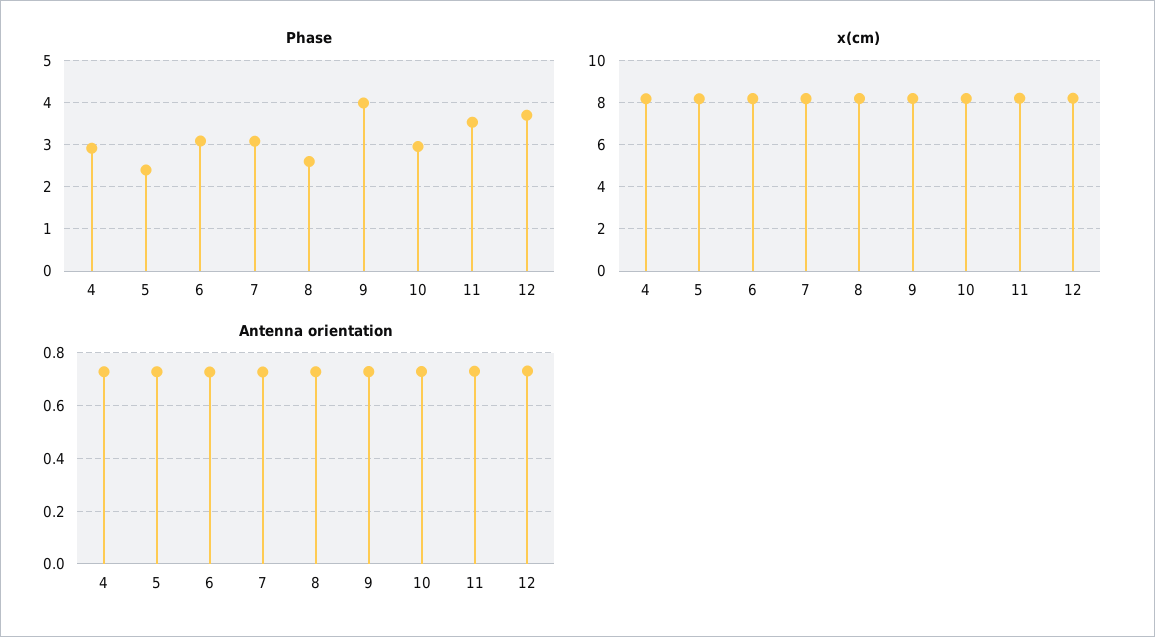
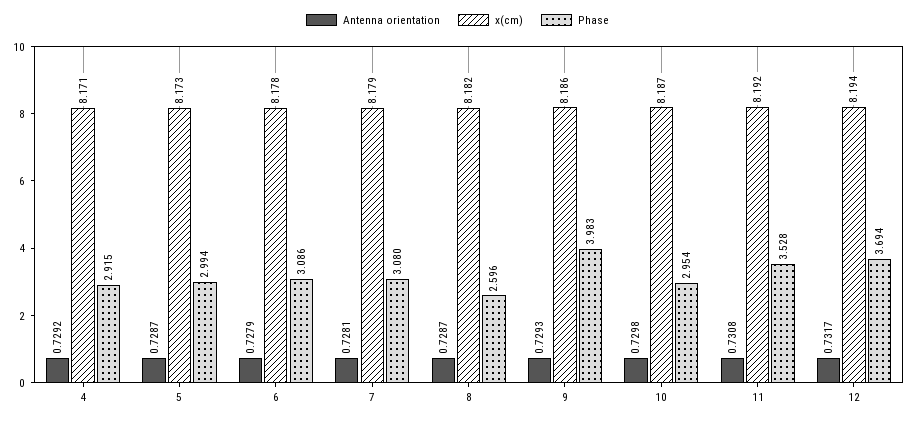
  {
    "Phase": {
      "4": 2.915,
-     "5": 2.4,
+     "5": 2.994,
      "6": 3.086,
      "7": 3.08,
      "8": 2.596,
      "9": 3.983,
      "10": 2.954,
      "11": 3.528,
      "12": 3.694
    },
    "x(cm)": {
      "4": 8.171,
      "5": 8.173,
      "6": 8.178,
      "7": 8.179,
      "8": 8.182,
      "9": 8.186,
      "10": 8.187,
      "11": 8.192,
      "12": 8.194
    },
    "Antenna orientation": {
      "4": 0.7292,
      "5": 0.7287,
      "6": 0.7279,
      "7": 0.7281,
      "8": 0.7287,
      "9": 0.7293,
      "10": 0.7298,
      "11": 0.7308,
      "12": 0.7317
    }
  }

